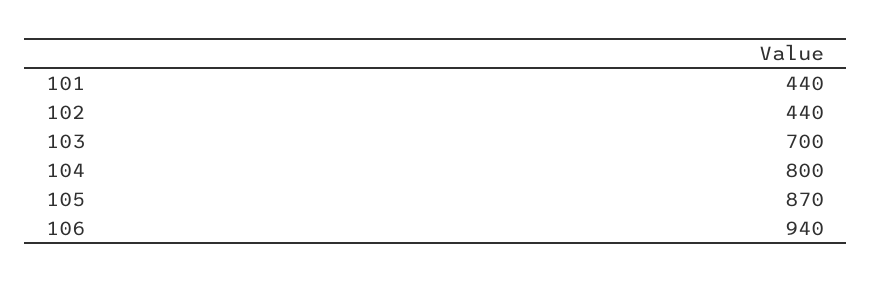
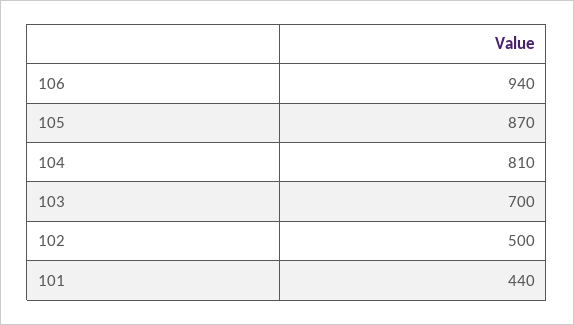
  {
    "101": 440,
-   "102": 440,
+   "102": 500,
    "103": 700,
-   "104": 800,
+   "104": 810,
    "105": 870,
    "106": 940
  }

